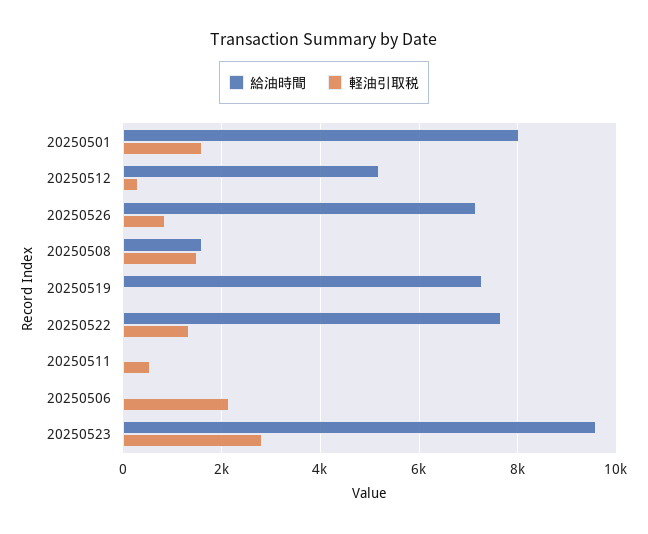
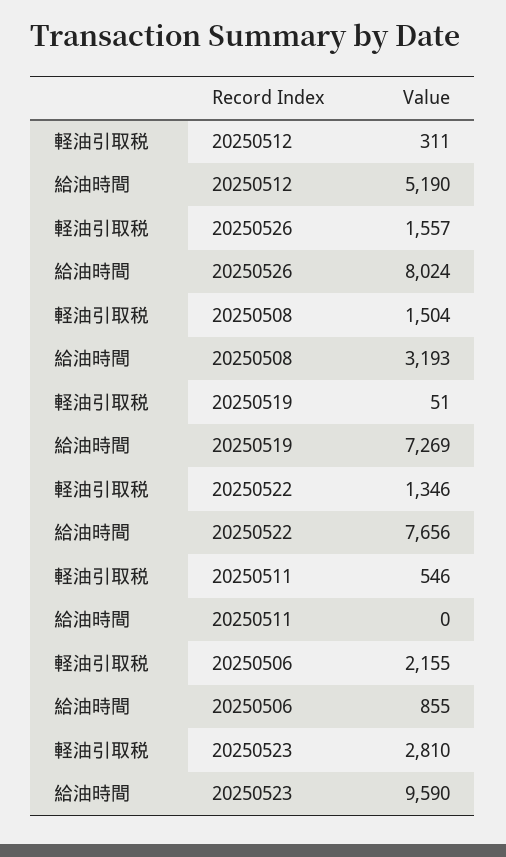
  {
    "給油時間": {
-     "20250501": 8000,
      "20250512": 5190,
-     "20250526": 7200,
+     "20250526": 8024,
-     "20250508": 1600,
+     "20250508": 3193,
      "20250519": 7269,
      "20250522": 7656,
      "20250511": 0,
-     "20250506": 0,
+     "20250506": 855,
      "20250523": 9590
    },
    "軽油引取税": {
-     "20250501": 1600,
      "20250512": 311,
-     "20250526": 800,
+     "20250526": 1557,
      "20250508": 1504,
      "20250519": 51,
      "20250522": 1346,
      "20250511": 546,
      "20250506": 2155,
      "20250523": 2810
    }
  }

